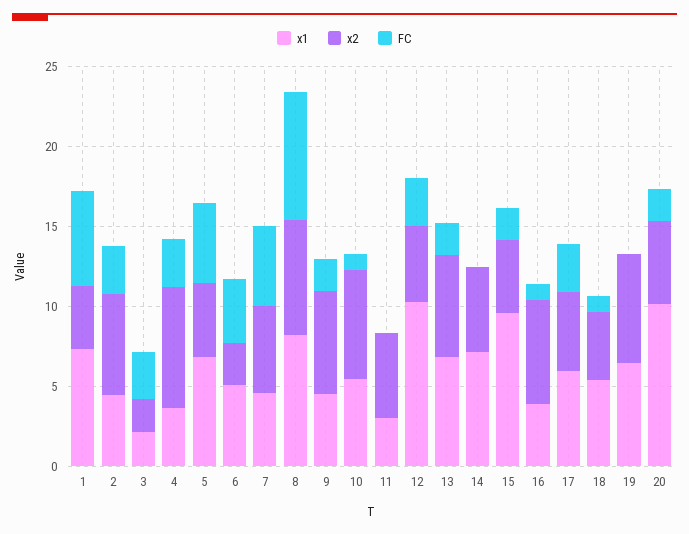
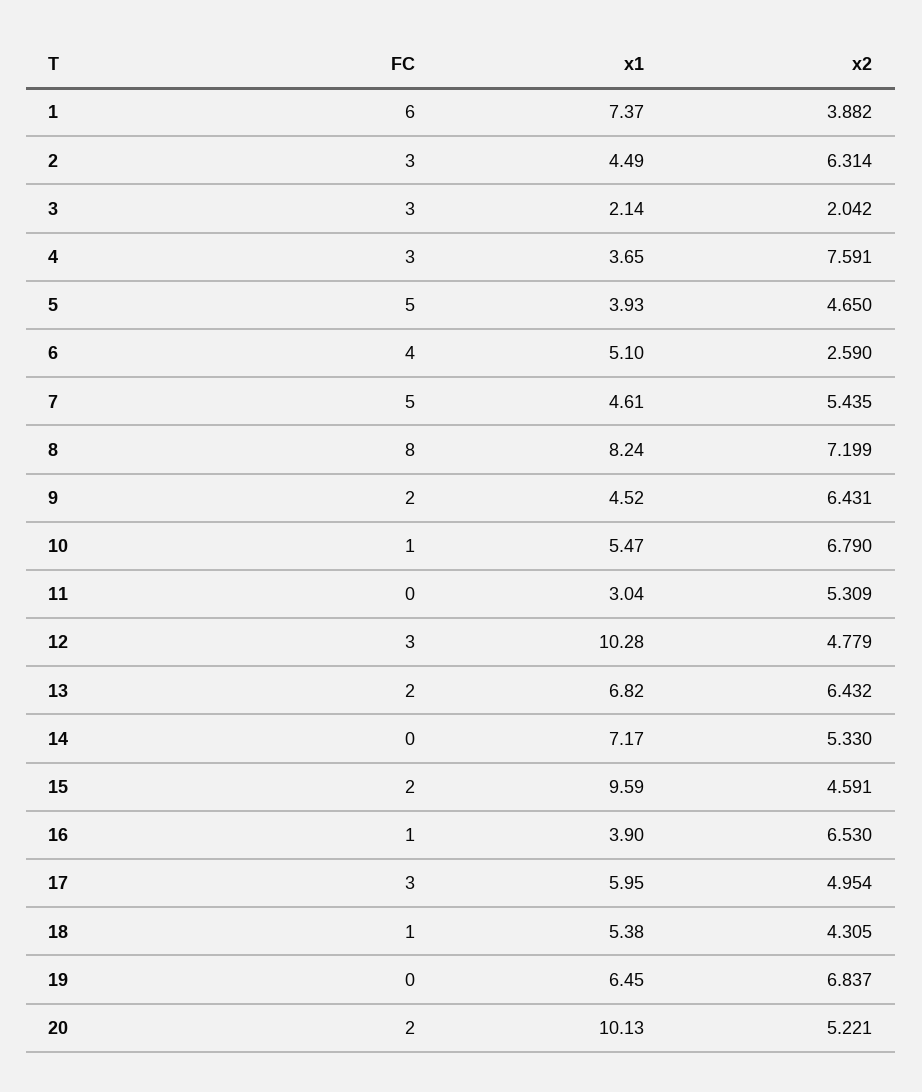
  {
    "x1": {
      "1": 7.37,
      "2": 4.49,
      "3": 2.14,
      "4": 3.65,
-     "5": 7,
+     "5": 3.93,
      "6": 5.1,
      "7": 4.61,
      "8": 8.24,
      "9": 4.52,
      "10": 5.47,
      "11": 3.04,
      "12": 10.28,
      "13": 6.82,
      "14": 7.17,
      "15": 9.59,
      "16": 3.9,
      "17": 5.95,
      "18": 5.38,
      "19": 6.45,
      "20": 10.13
    },
    "x2": {
      "1": 3.882,
      "2": 6.314,
      "3": 2.042,
      "4": 7.591,
      "5": 4.65,
      "6": 2.59,
      "7": 5.435,
      "8": 7.199,
      "9": 6.431,
      "10": 6.79,
      "11": 5.309,
      "12": 4.779,
      "13": 6.432,
      "14": 5.33,
      "15": 4.591,
      "16": 6.53,
      "17": 4.954,
      "18": 4.305,
      "19": 6.837,
      "20": 5.221
    },
    "FC": {
      "1": 6,
      "2": 3,
      "3": 3,
      "4": 3,
      "5": 5,
      "6": 4,
      "7": 5,
      "8": 8,
      "9": 2,
      "10": 1,
      "11": 0,
      "12": 3,
      "13": 2,
      "14": 0,
      "15": 2,
      "16": 1,
      "17": 3,
      "18": 1,
      "19": 0,
      "20": 2
    }
  }

